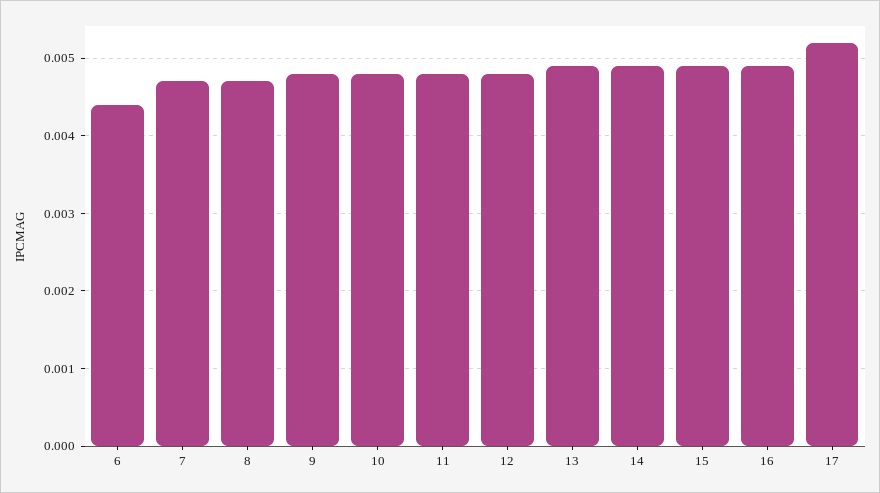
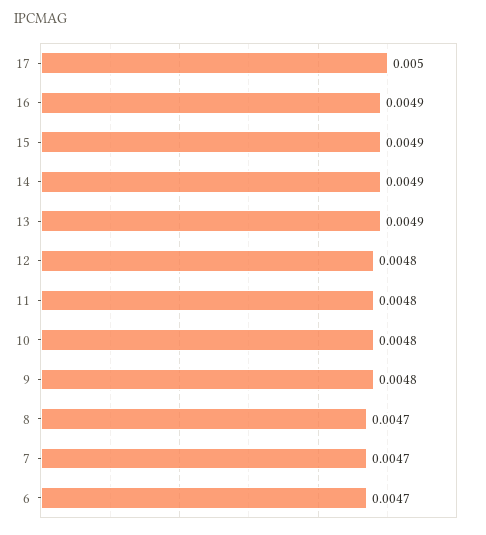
  {
-   "6": 0.0044,
+   "6": 0.0047,
    "7": 0.0047,
    "8": 0.0047,
    "9": 0.0048,
    "10": 0.0048,
    "11": 0.0048,
    "12": 0.0048,
    "13": 0.0049,
    "14": 0.0049,
    "15": 0.0049,
    "16": 0.0049,
-   "17": 0.0052
+   "17": 0.005
  }

